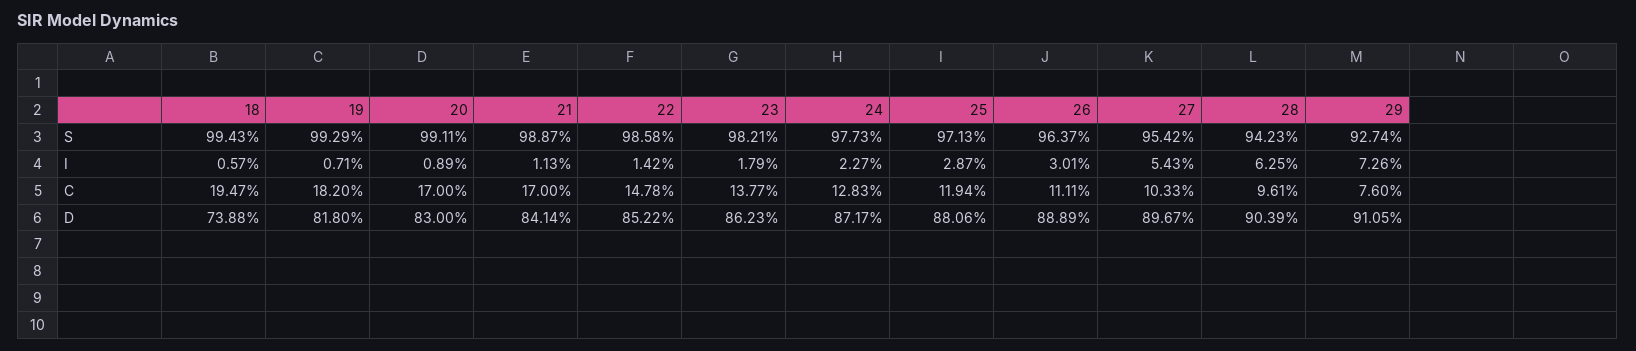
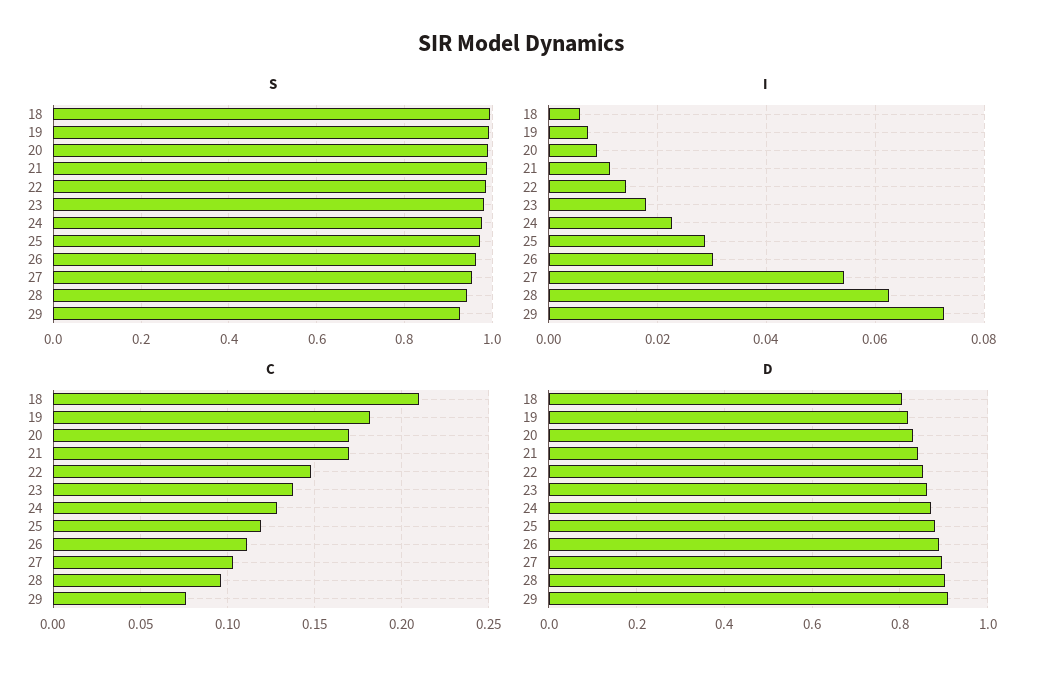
  {
    "S": {
      "18": 0.9943,
      "19": 0.9929,
      "20": 0.9911,
      "21": 0.9887,
      "22": 0.9858,
      "23": 0.9821,
      "24": 0.9773,
      "25": 0.9713,
      "26": 0.9637,
      "27": 0.9542,
      "28": 0.9423,
      "29": 0.9274
    },
    "I": {
      "18": 0.0057,
      "19": 0.0071,
      "20": 0.0089,
      "21": 0.0113,
      "22": 0.0142,
      "23": 0.0179,
      "24": 0.0227,
      "25": 0.0287,
      "26": 0.0301,
      "27": 0.0543,
      "28": 0.0625,
      "29": 0.0726
    },
    "C": {
-     "18": 0.1947,
+     "18": 0.21,
      "19": 0.182,
      "20": 0.17,
      "21": 0.17,
      "22": 0.1478,
      "23": 0.1377,
      "24": 0.1283,
      "25": 0.1194,
      "26": 0.1111,
      "27": 0.1033,
      "28": 0.0961,
      "29": 0.076
    },
    "D": {
-     "18": 0.7388,
+     "18": 0.8,
      "19": 0.818,
      "20": 0.83,
      "21": 0.8414,
      "22": 0.8522,
      "23": 0.8623,
      "24": 0.8717,
      "25": 0.8806,
      "26": 0.8889,
      "27": 0.8967,
      "28": 0.9039,
      "29": 0.9105
    }
  }

